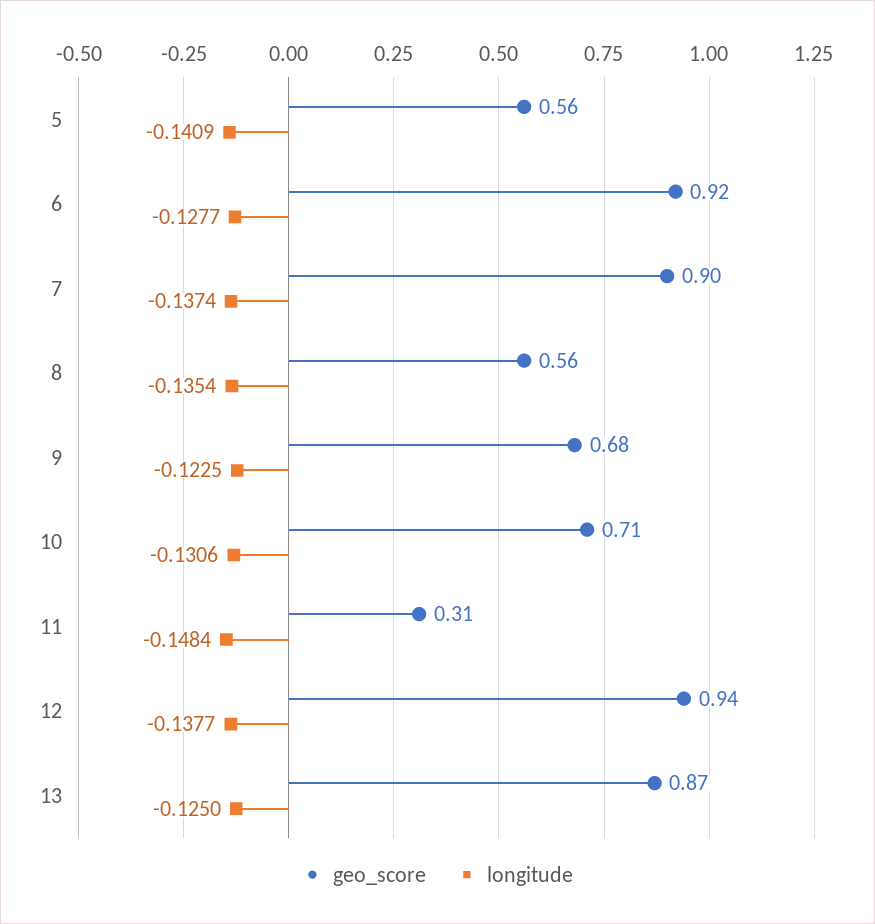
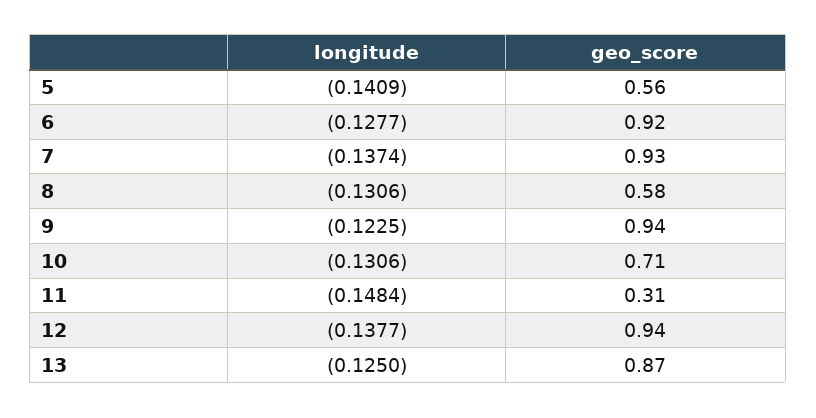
  {
    "geo_score": {
      "5": 0.56,
      "6": 0.92,
-     "7": 0.9,
+     "7": 0.93,
-     "8": 0.56,
+     "8": 0.58,
-     "9": 0.68,
+     "9": 0.94,
      "10": 0.71,
      "11": 0.31,
      "12": 0.94,
      "13": 0.87
    },
    "longitude": {
      "5": -0.1409,
      "6": -0.1277,
      "7": -0.1374,
-     "8": -0.1354,
+     "8": -0.1306,
      "9": -0.1225,
      "10": -0.1306,
      "11": -0.1484,
      "12": -0.1377,
      "13": -0.125
    }
  }

